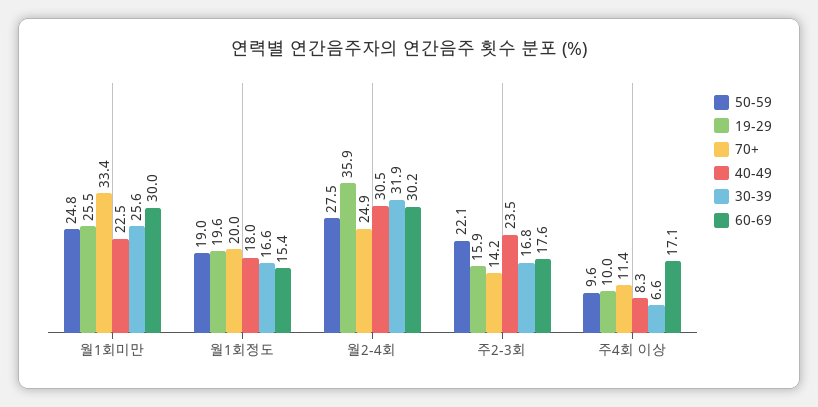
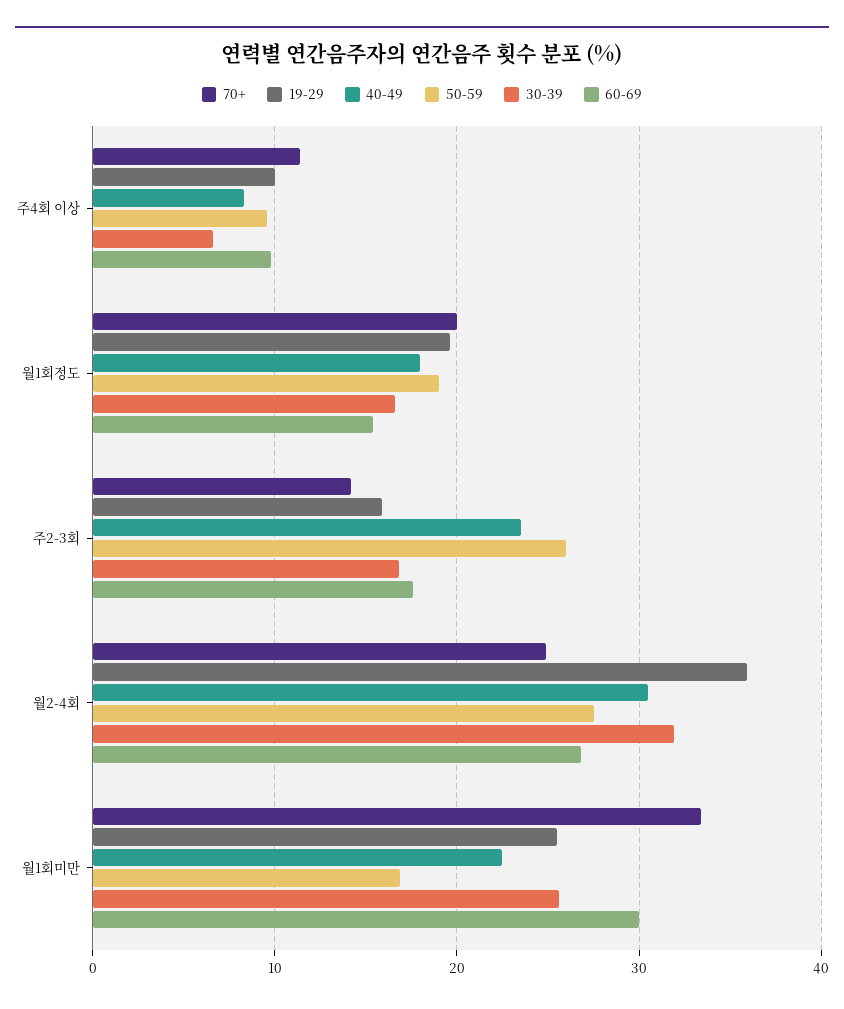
  {
    "50-59": {
-     "월1회미만": 24.8,
+     "월1회미만": 17,
      "월1회정도": 19,
      "월2-4회": 27.5,
-     "주2-3회": 22.1,
+     "주2-3회": 26,
      "주4회 이상": 9.6
    },
    "19-29": {
      "월1회미만": 25.5,
      "월1회정도": 19.6,
      "월2-4회": 35.9,
      "주2-3회": 15.9,
      "주4회 이상": 10
    },
    "70+": {
      "월1회미만": 33.4,
      "월1회정도": 20,
      "월2-4회": 24.9,
      "주2-3회": 14.2,
      "주4회 이상": 11.4
    },
    "40-49": {
      "월1회미만": 22.5,
      "월1회정도": 18,
      "월2-4회": 30.5,
      "주2-3회": 23.5,
      "주4회 이상": 8.3
    },
    "30-39": {
      "월1회미만": 25.6,
      "월1회정도": 16.6,
      "월2-4회": 31.9,
      "주2-3회": 16.8,
      "주4회 이상": 6.6
    },
    "60-69": {
      "월1회미만": 30,
      "월1회정도": 15.4,
-     "월2-4회": 30.2,
+     "월2-4회": 27,
      "주2-3회": 17.6,
-     "주4회 이상": 17.1
+     "주4회 이상": 10
    }
  }

